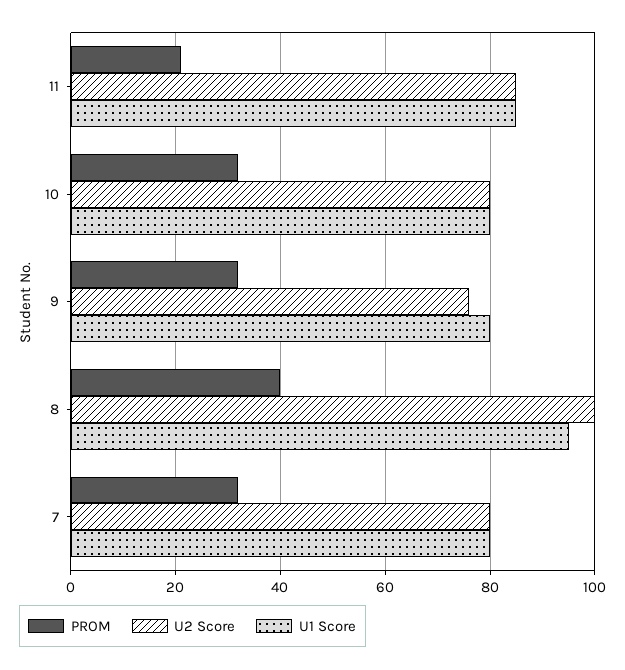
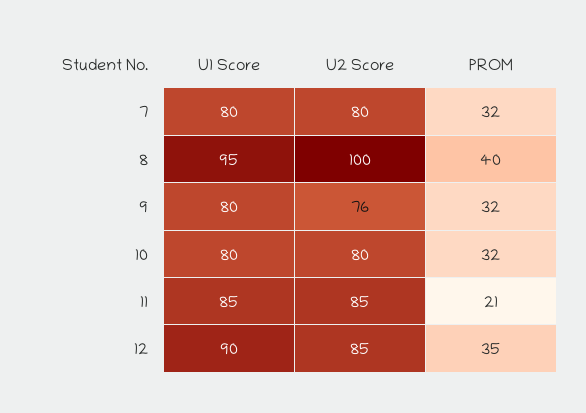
  {
    "PROM": {
      "11": 21,
      "10": 32,
      "9": 32,
      "8": 40,
-     "7": 32
+     "7": 32,
+     "12": 35
    },
    "U2 Score": {
      "11": 85,
      "10": 80,
      "9": 76,
      "8": 100,
-     "7": 80
+     "7": 80,
+     "12": 85
    },
    "U1 Score": {
      "11": 85,
      "10": 80,
      "9": 80,
      "8": 95,
-     "7": 80
+     "7": 80,
+     "12": 90
    }
  }

